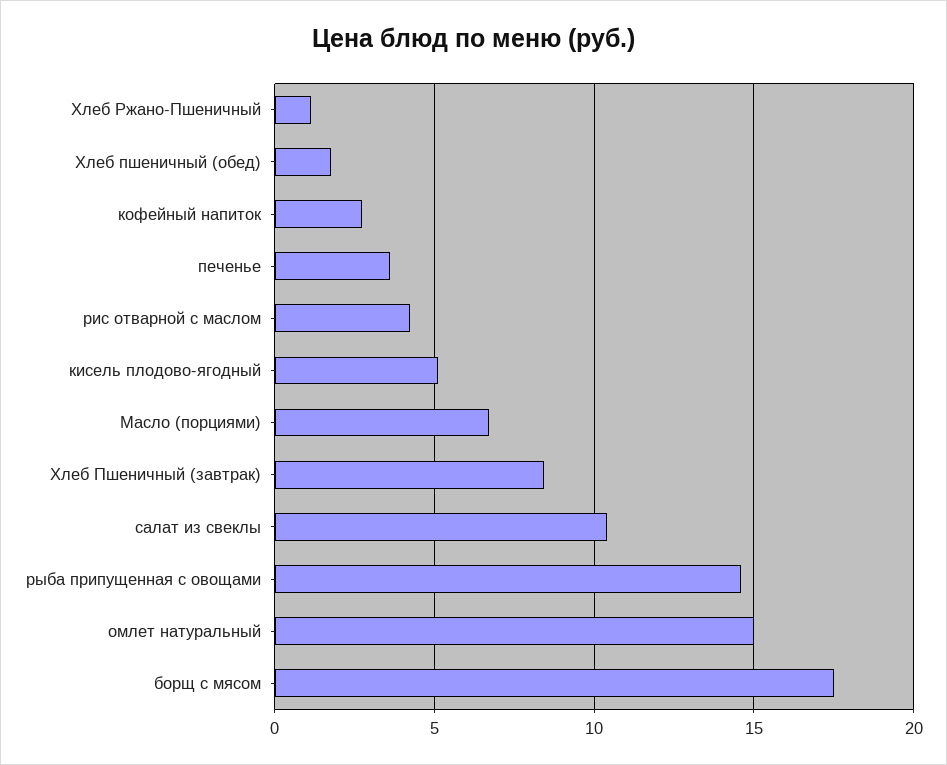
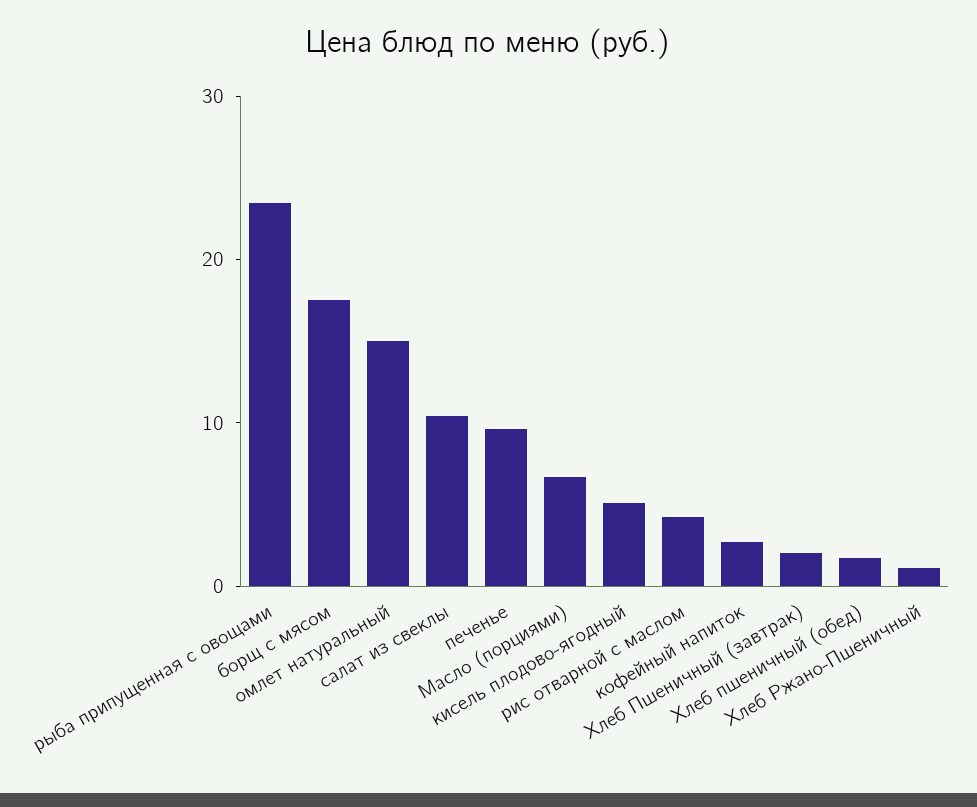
  {
    "Хлеб Ржано-Пшеничный": 1,
    "Хлеб пшеничный (обед)": 2,
    "кофейный напиток": 2.5,
-   "печенье": 3.5,
+   "печенье": 10,
    "рис отварной с маслом": 4,
    "кисель плодово-ягодный": 5,
    "Масло (порциями)": 6.5,
-   "Хлеб Пшеничный (завтрак)": 8.5,
+   "Хлеб Пшеничный (завтрак)": 2,
    "салат из свеклы": 10.5,
-   "рыба припущенная с овощами": 14.5,
+   "рыба припущенная с овощами": 24,
    "омлет натуральный": 15,
    "борщ с мясом": 17.5
  }

